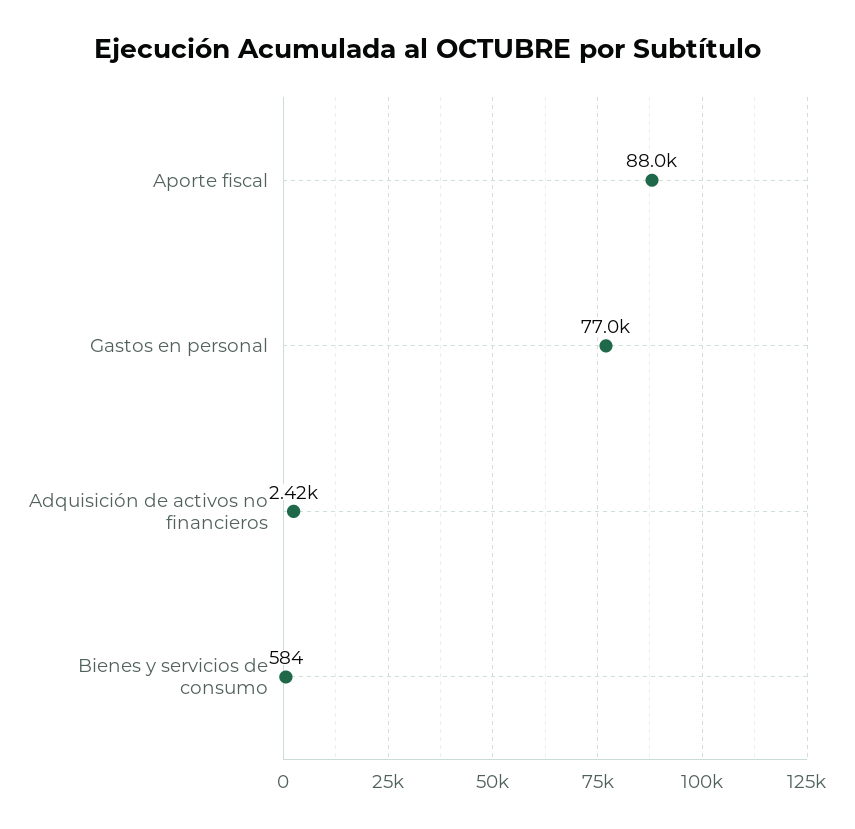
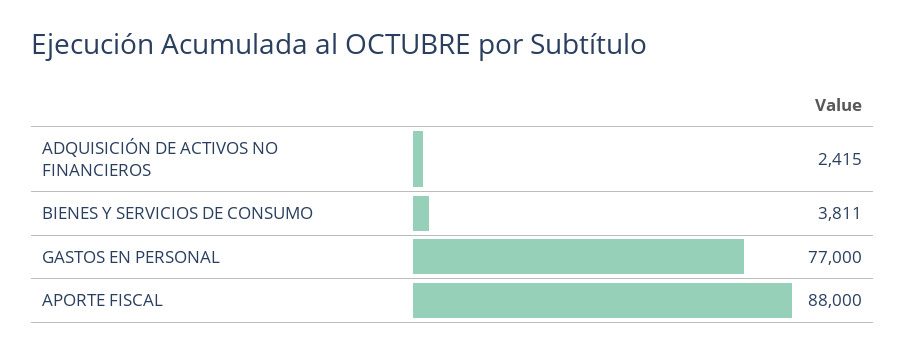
  {
    "Aporte fiscal": 88000,
    "Gastos en personal": 77000,
    "Adquisición de activos no financieros": 2415,
-   "Bienes y servicios de consumo": 584
+   "Bienes y servicios de consumo": 3811
  }

